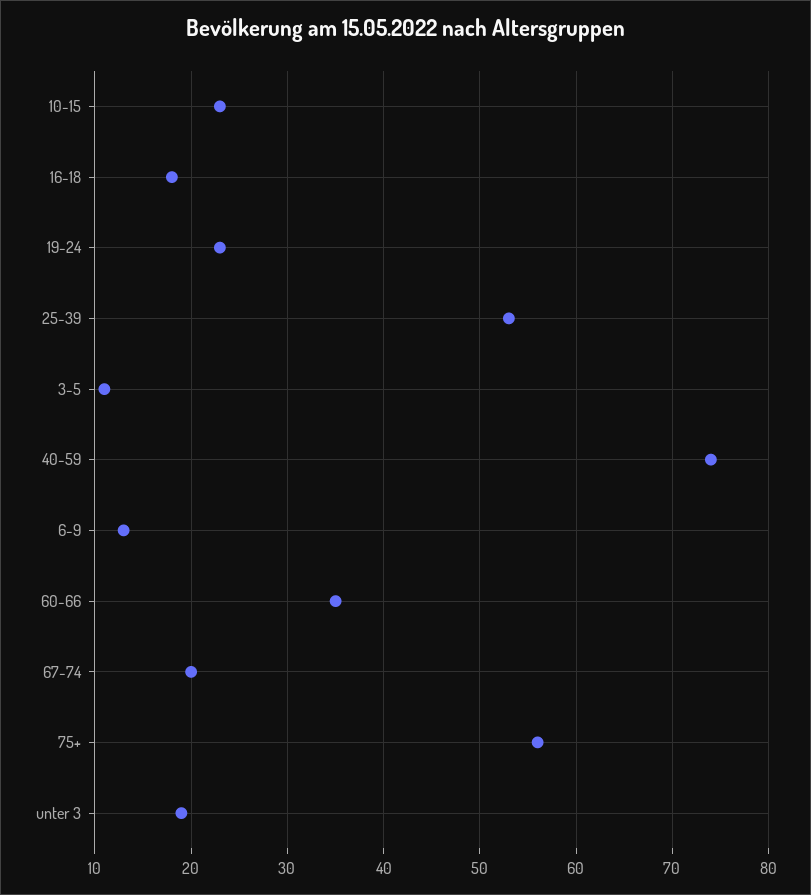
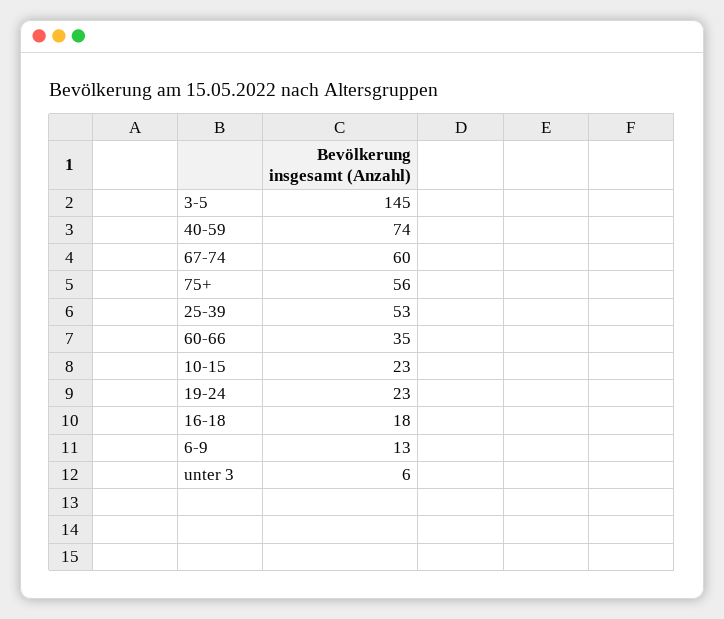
  {
    "10-15": 23,
    "16-18": 18,
    "19-24": 23,
    "25-39": 53,
-   "3-5": 11,
+   "3-5": 145,
    "40-59": 74,
    "6-9": 13,
    "60-66": 35,
-   "67-74": 20,
+   "67-74": 60,
    "75+": 56,
-   "unter 3": 19
+   "unter 3": 6
  }

